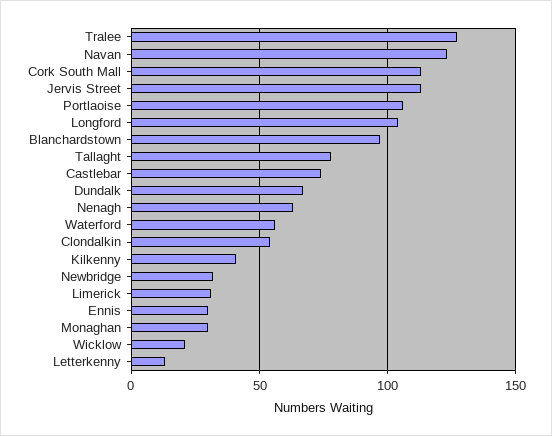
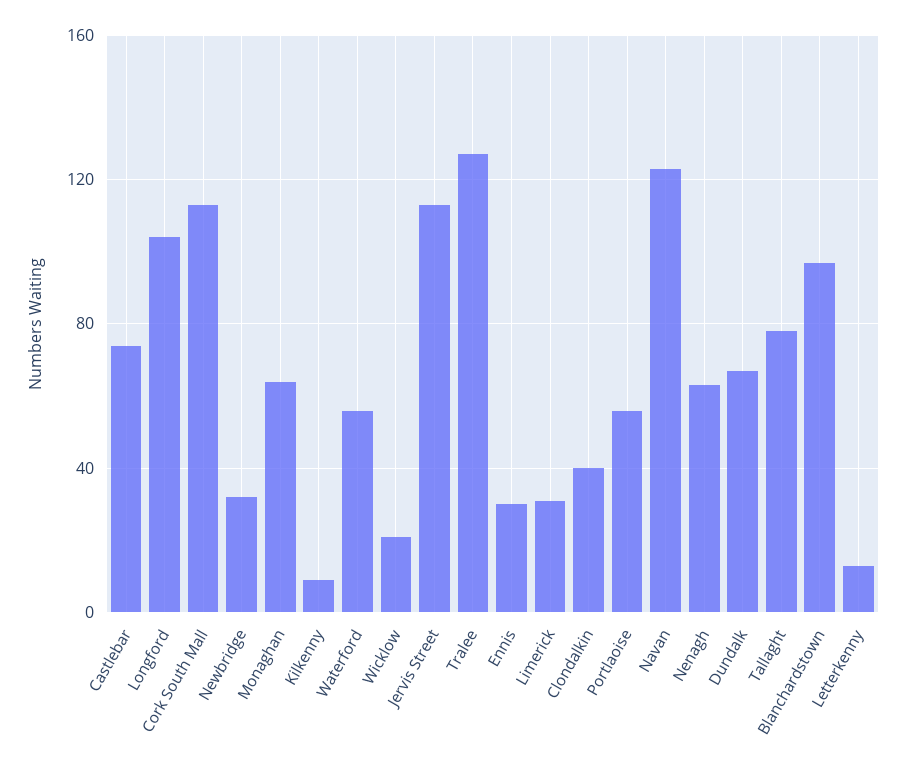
  {
    "Tralee": 125,
    "Navan": 125,
    "Cork South Mall": 115,
    "Jervis Street": 115,
-   "Portlaoise": 105,
+   "Portlaoise": 55,
    "Longford": 105,
    "Blanchardstown": 95,
    "Tallaght": 80,
    "Castlebar": 75,
    "Dundalk": 65,
    "Nenagh": 65,
    "Waterford": 55,
-   "Clondalkin": 55,
+   "Clondalkin": 40,
-   "Kilkenny": 40,
+   "Kilkenny": 10,
    "Newbridge": 30,
    "Limerick": 30,
    "Ennis": 30,
-   "Monaghan": 30,
+   "Monaghan": 65,
    "Wicklow": 20,
    "Letterkenny": 15
  }

